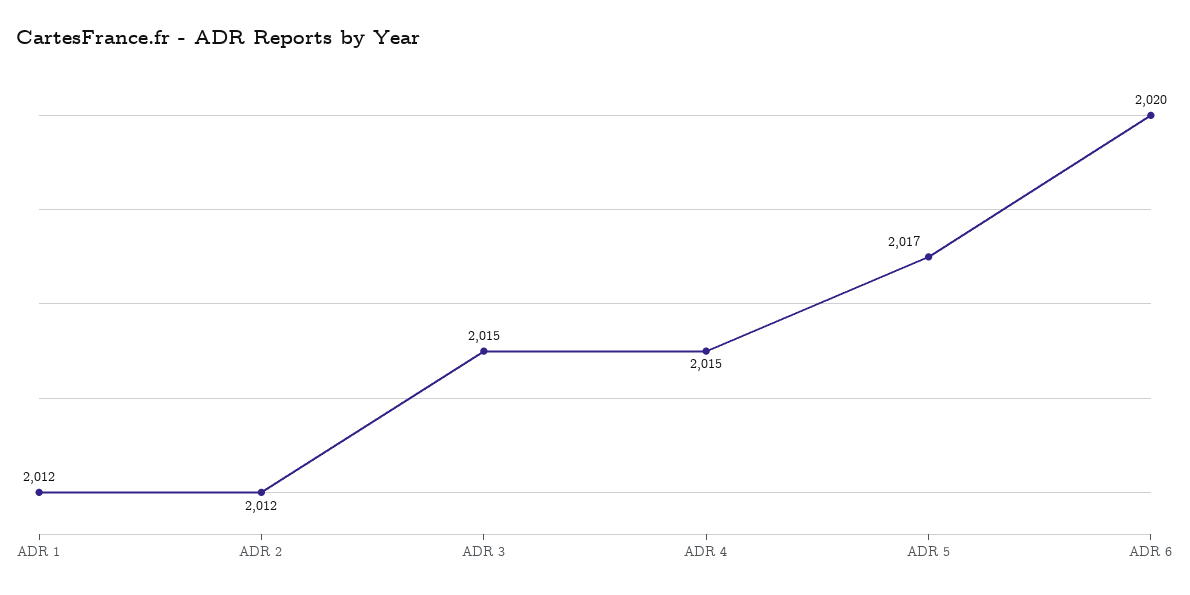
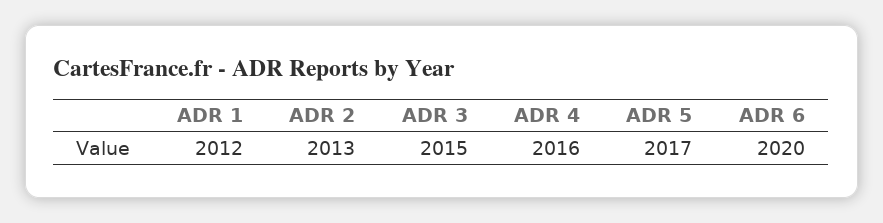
  {
    "ADR 1": 2012,
-   "ADR 2": 2012,
+   "ADR 2": 2013,
    "ADR 3": 2015,
-   "ADR 4": 2015,
+   "ADR 4": 2016,
    "ADR 5": 2017,
    "ADR 6": 2020
  }

